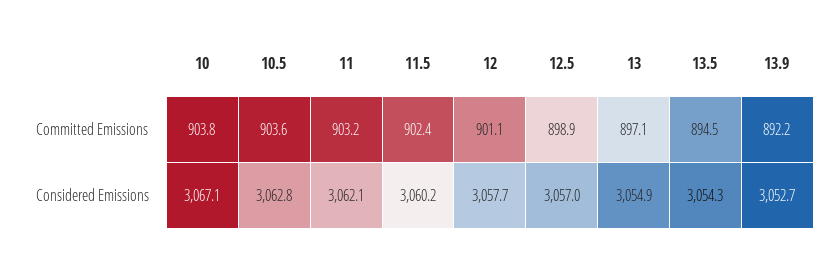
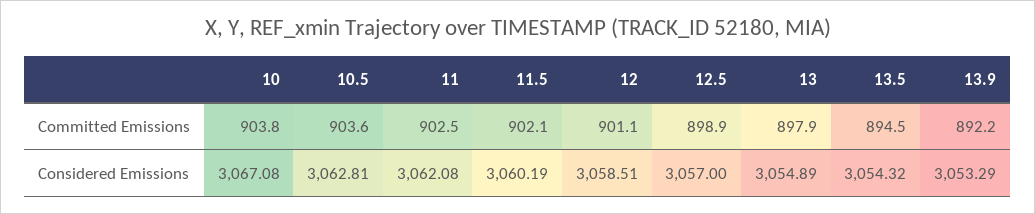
  {
    "10": {
      "Committed Emissions": 903.8,
      "Considered Emissions": 3067.08
    },
    "10.5": {
      "Committed Emissions": 903.6,
      "Considered Emissions": 3062.81
    },
    "11": {
-     "Committed Emissions": 903.2,
+     "Committed Emissions": 902.5,
      "Considered Emissions": 3062.08
    },
    "11.5": {
-     "Committed Emissions": 902.4,
+     "Committed Emissions": 902.1,
      "Considered Emissions": 3060.19
    },
    "12": {
      "Committed Emissions": 901.1,
-     "Considered Emissions": 3057.7
+     "Considered Emissions": 3058.51
    },
    "12.5": {
      "Committed Emissions": 898.9,
      "Considered Emissions": 3057
    },
    "13": {
-     "Committed Emissions": 897.1,
+     "Committed Emissions": 897.9,
      "Considered Emissions": 3054.89
    },
    "13.5": {
      "Committed Emissions": 894.5,
      "Considered Emissions": 3054.32
    },
    "13.9": {
      "Committed Emissions": 892.2,
-     "Considered Emissions": 3052.7
+     "Considered Emissions": 3053.29
    }
  }

